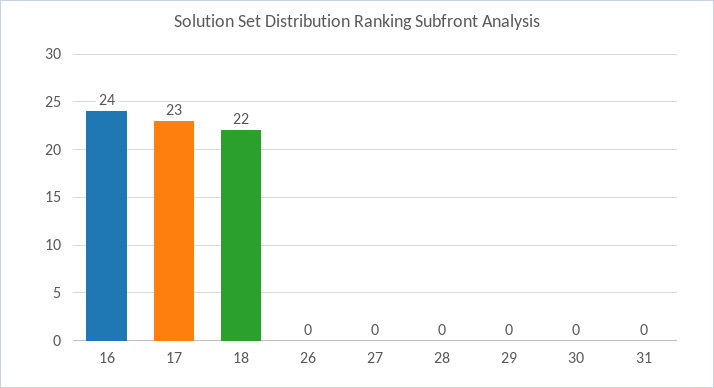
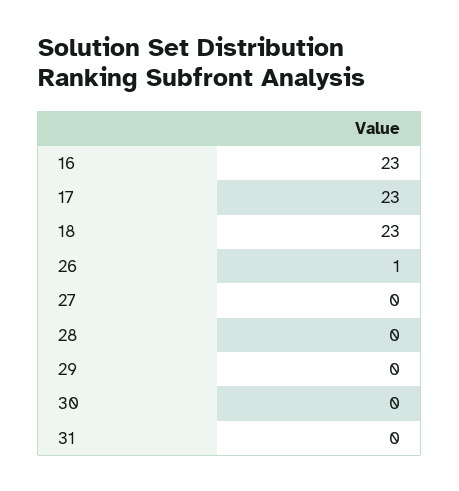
  {
-   "16": 24,
+   "16": 23,
    "17": 23,
-   "18": 22,
+   "18": 23,
-   "26": 0,
+   "26": 1,
    "27": 0,
    "28": 0,
    "29": 0,
    "30": 0,
    "31": 0
  }

